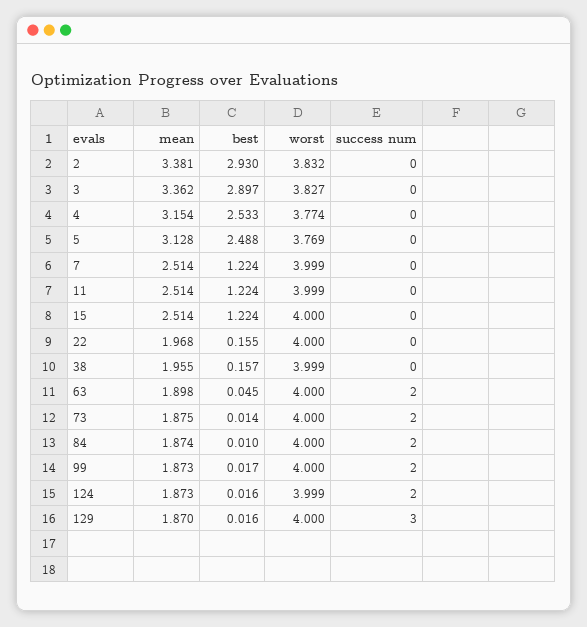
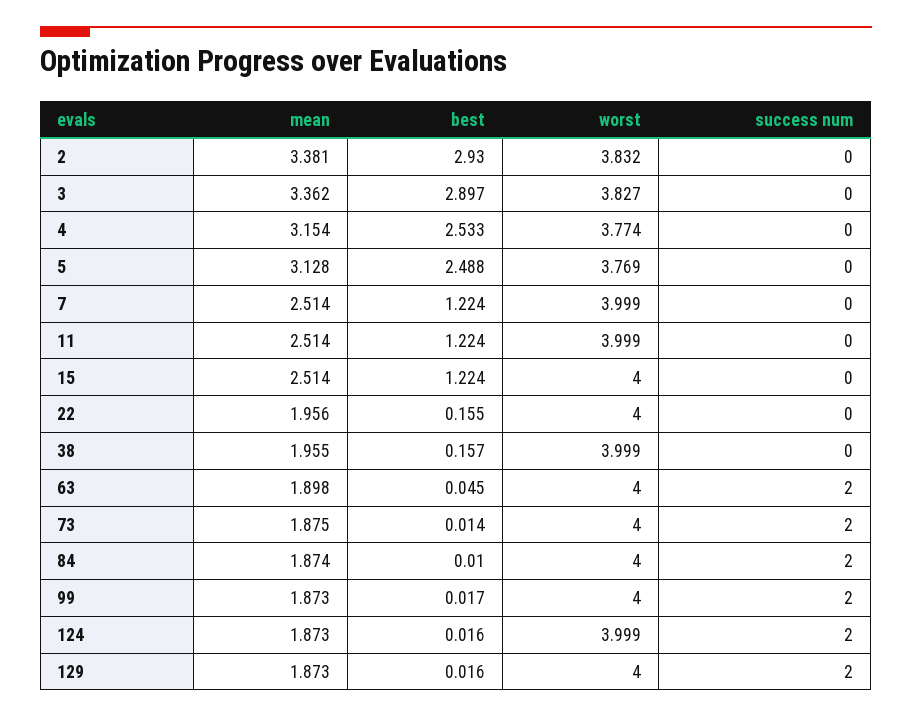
  {
    "mean": {
      "2": 3.381,
      "3": 3.362,
      "4": 3.154,
      "5": 3.128,
      "7": 2.514,
      "11": 2.514,
      "15": 2.514,
-     "22": 1.968,
+     "22": 1.956,
      "38": 1.955,
      "63": 1.898,
      "73": 1.875,
      "84": 1.874,
      "99": 1.873,
      "124": 1.873,
-     "129": 1.87
+     "129": 1.873
    },
    "best": {
      "2": 2.93,
      "3": 2.897,
      "4": 2.533,
      "5": 2.488,
      "7": 1.224,
      "11": 1.224,
      "15": 1.224,
      "22": 0.155,
      "38": 0.157,
      "63": 0.045,
      "73": 0.014,
      "84": 0.01,
      "99": 0.017,
      "124": 0.016,
      "129": 0.016
    },
    "worst": {
      "2": 3.832,
      "3": 3.827,
      "4": 3.774,
      "5": 3.769,
      "7": 3.999,
      "11": 3.999,
      "15": 4,
      "22": 4,
      "38": 3.999,
      "63": 4,
      "73": 4,
      "84": 4,
      "99": 4,
      "124": 3.999,
      "129": 4
    },
    "success num": {
      "2": 0,
      "3": 0,
      "4": 0,
      "5": 0,
      "7": 0,
      "11": 0,
      "15": 0,
      "22": 0,
      "38": 0,
      "63": 2,
      "73": 2,
      "84": 2,
      "99": 2,
      "124": 2,
-     "129": 3
+     "129": 2
    }
  }

